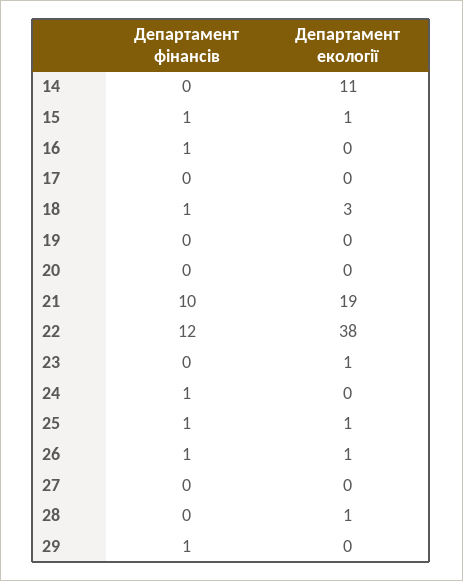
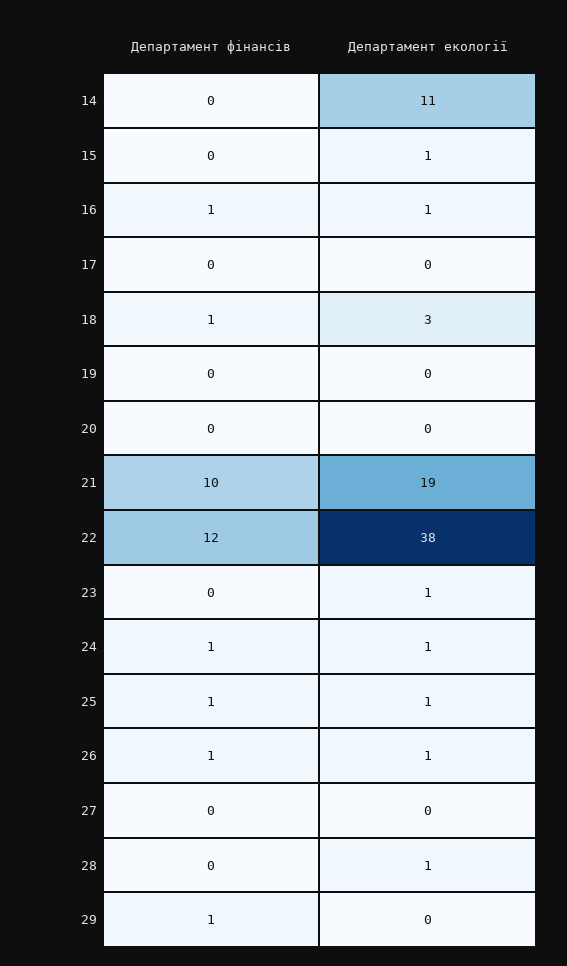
  {
    "Департамент фінансів": {
      "14": 0,
-     "15": 1,
+     "15": 0,
      "16": 1,
      "17": 0,
      "18": 1,
      "19": 0,
      "20": 0,
      "21": 10,
      "22": 12,
      "23": 0,
      "24": 1,
      "25": 1,
      "26": 1,
      "27": 0,
      "28": 0,
      "29": 1
    },
    "Департамент екології": {
      "14": 11,
      "15": 1,
-     "16": 0,
+     "16": 1,
      "17": 0,
      "18": 3,
      "19": 0,
      "20": 0,
      "21": 19,
      "22": 38,
      "23": 1,
-     "24": 0,
+     "24": 1,
      "25": 1,
      "26": 1,
      "27": 0,
      "28": 1,
      "29": 0
    }
  }

